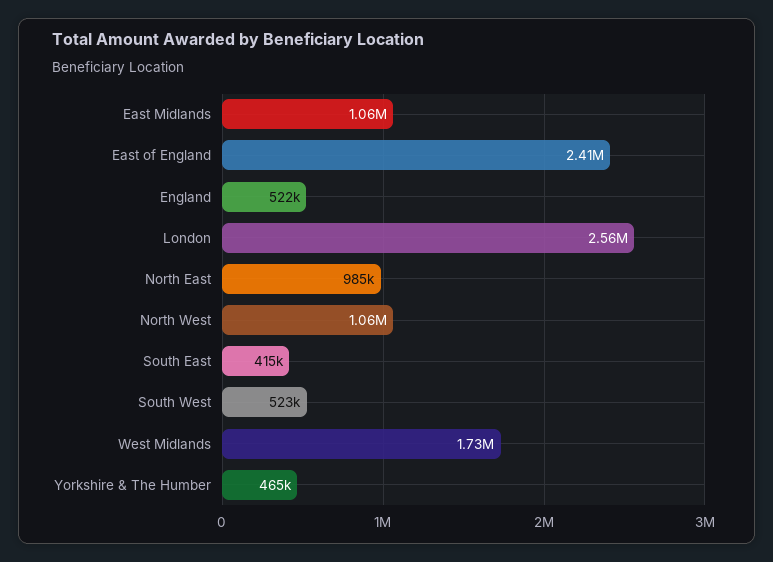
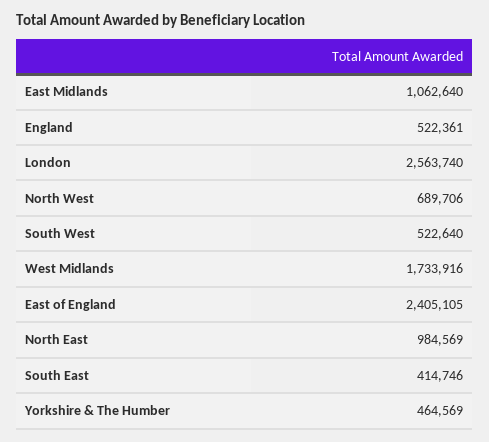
  {
    "East Midlands": 1062640,
    "East of England": 2405105,
    "England": 522361,
    "London": 2563740,
    "North East": 984569,
-   "North West": 1060000,
+   "North West": 689706,
    "South East": 414746,
    "South West": 522640,
    "West Midlands": 1733916,
    "Yorkshire & The Humber": 464569
  }

